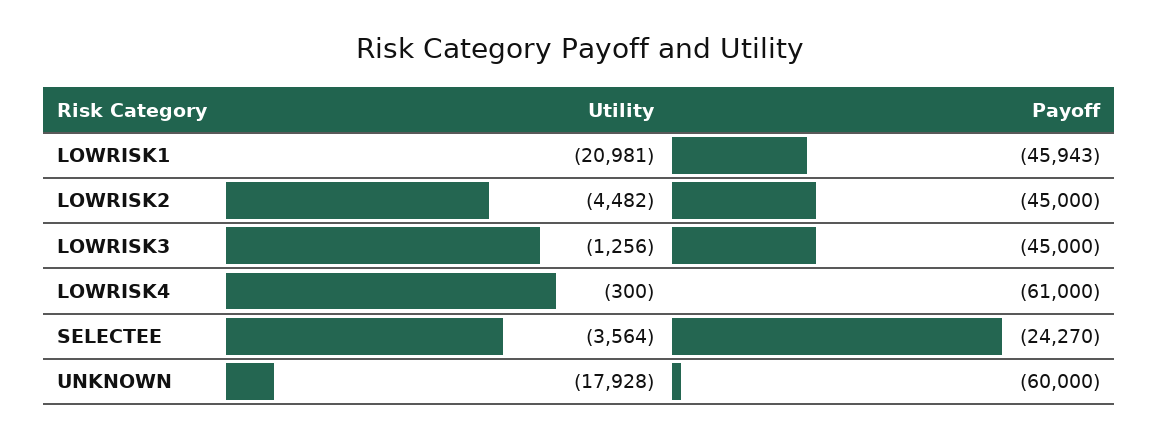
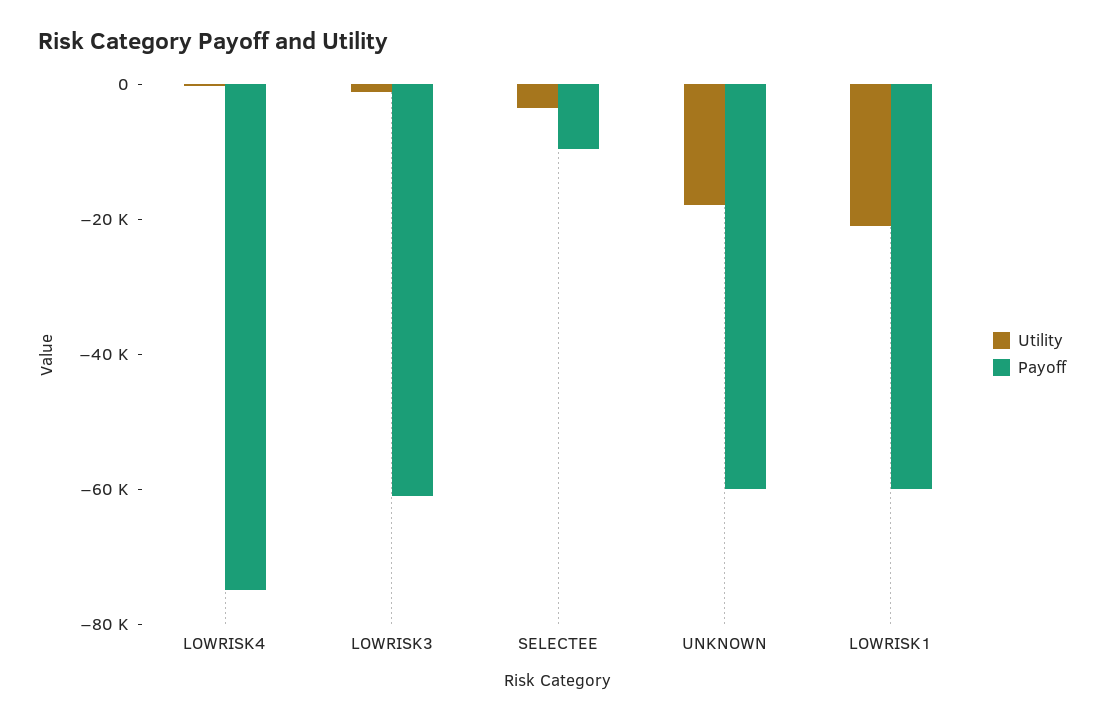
  {
    "Utility": {
      "LOWRISK1": -20981,
-     "LOWRISK2": -4482,
      "LOWRISK3": -1256,
      "LOWRISK4": -300,
      "SELECTEE": -3564,
      "UNKNOWN": -17928
    },
    "Payoff": {
-     "LOWRISK1": -45943,
+     "LOWRISK1": -60000,
-     "LOWRISK2": -45000,
-     "LOWRISK3": -45000,
+     "LOWRISK3": -60000,
-     "LOWRISK4": -61000,
+     "LOWRISK4": -75000,
-     "SELECTEE": -24270,
+     "SELECTEE": -10000,
      "UNKNOWN": -60000
    }
  }

